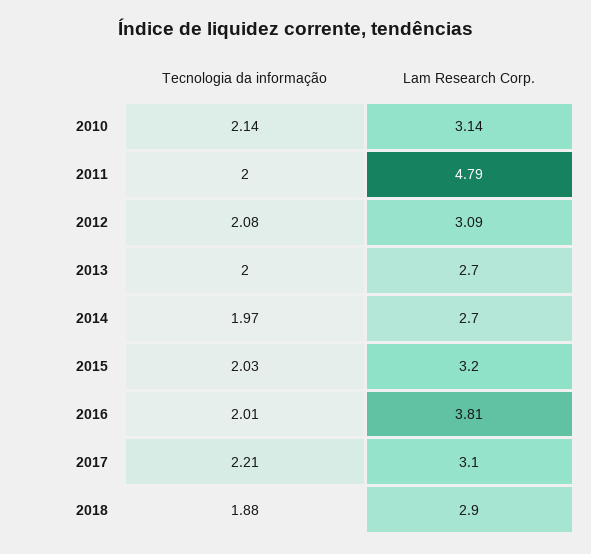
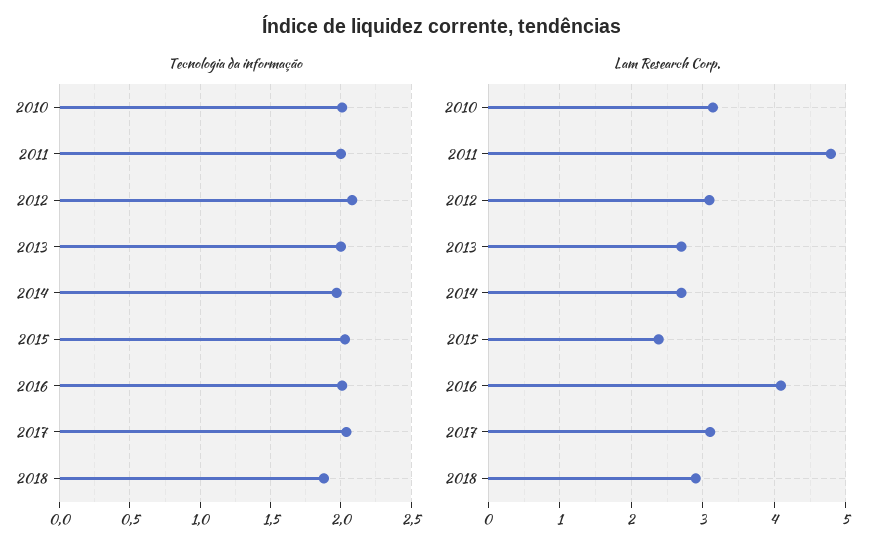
  {
    "Tecnologia da informação": {
-     "2010": 2.14,
+     "2010": 2,
      "2011": 2,
      "2012": 2.08,
      "2013": 2,
      "2014": 1.97,
      "2015": 2.03,
      "2016": 2.01,
-     "2017": 2.21,
+     "2017": 2.05,
      "2018": 1.88
    },
    "Lam Research Corp.": {
      "2010": 3.14,
      "2011": 4.79,
      "2012": 3.09,
      "2013": 2.7,
      "2014": 2.7,
-     "2015": 3.2,
+     "2015": 2.4,
-     "2016": 3.81,
+     "2016": 4.1,
      "2017": 3.1,
      "2018": 2.9
    }
  }

